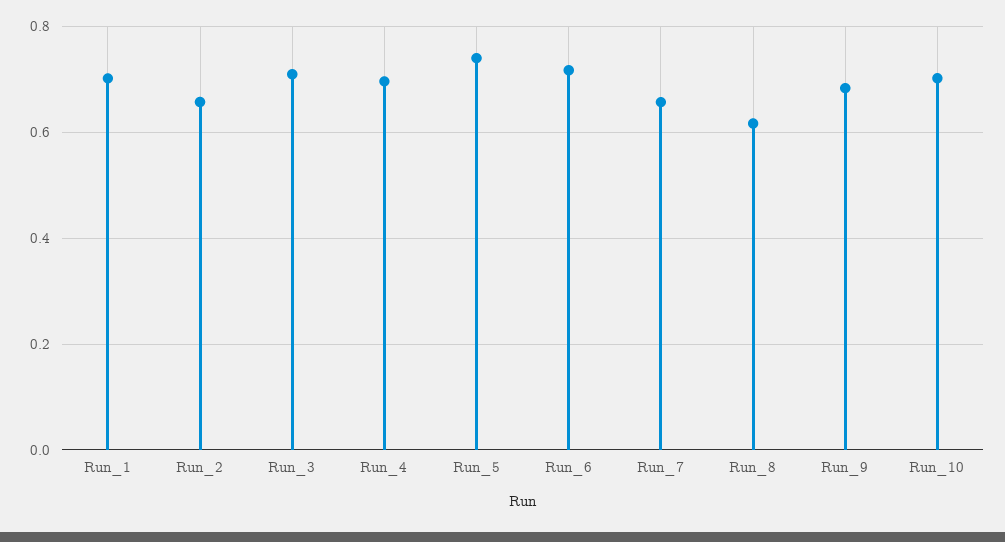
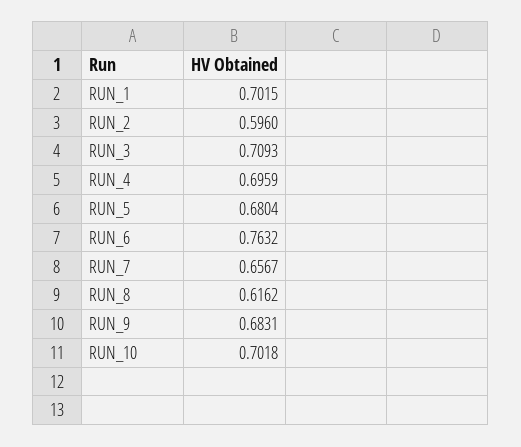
  {
    "Run_1": 0.7015,
-   "Run_2": 0.66,
+   "Run_2": 0.596,
    "Run_3": 0.7093,
    "Run_4": 0.6959,
-   "Run_5": 0.74,
+   "Run_5": 0.6804,
-   "Run_6": 0.72,
+   "Run_6": 0.7632,
    "Run_7": 0.6567,
    "Run_8": 0.6162,
    "Run_9": 0.6831,
    "Run_10": 0.7018
  }

